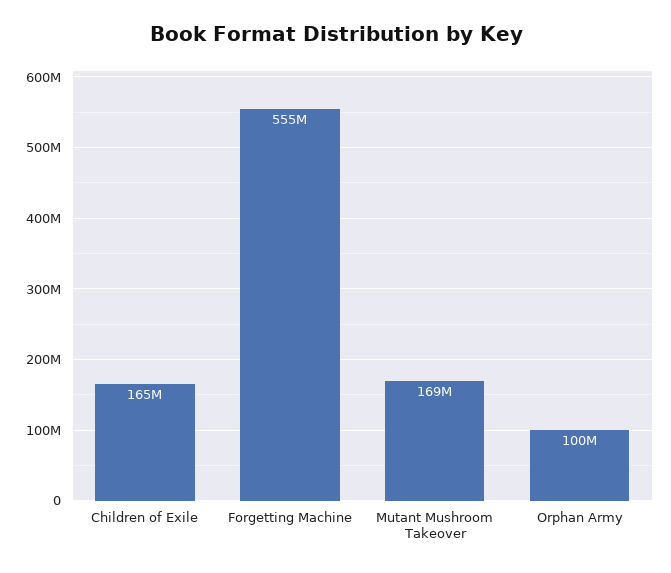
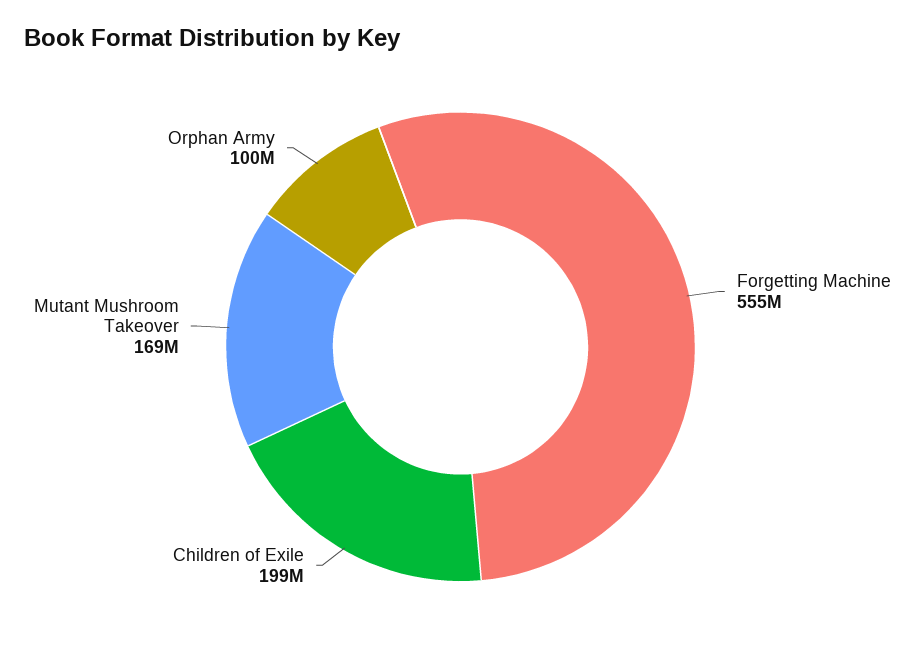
  {
-   "Children of Exile": 165000000,
+   "Children of Exile": 199000000,
    "Forgetting Machine": 555000000,
    "Mutant Mushroom Takeover": 169000000,
    "Orphan Army": 100000000
  }

